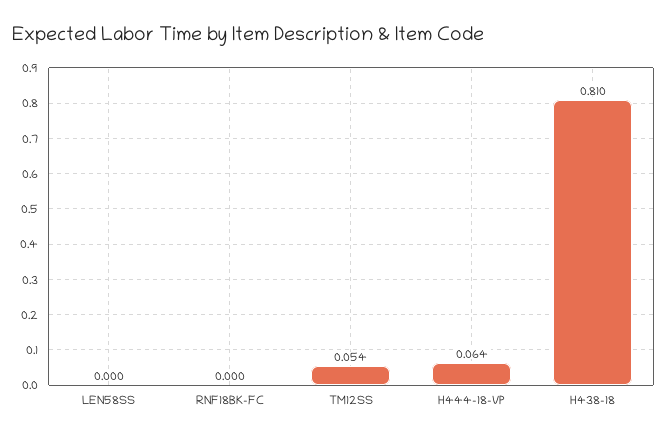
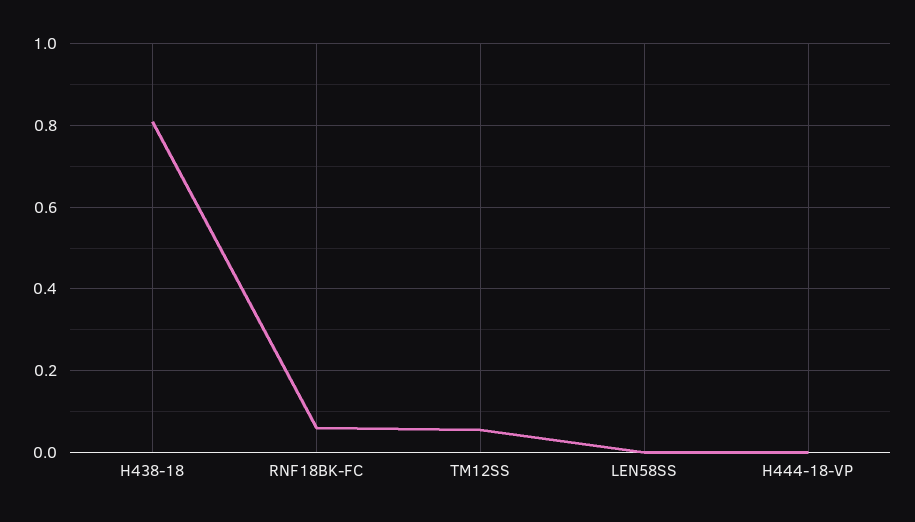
  {
    "LEN58SS": 0,
-   "RNF18BK-FC": 0,
+   "RNF18BK-FC": 0.06,
    "TM12SS": 0.054,
-   "H444-18-VP": 0.064,
+   "H444-18-VP": 0,
    "H438-18": 0.81
  }

